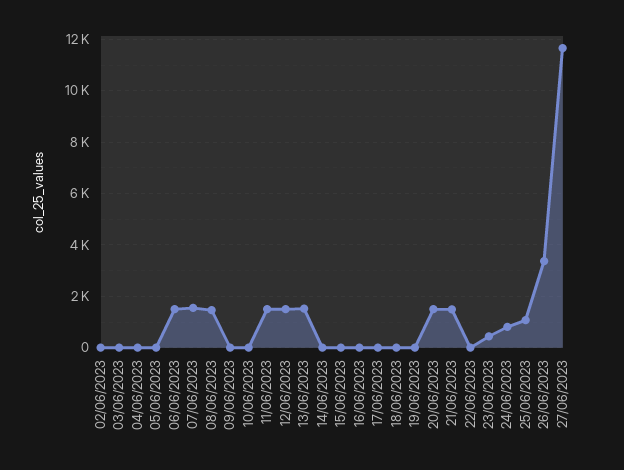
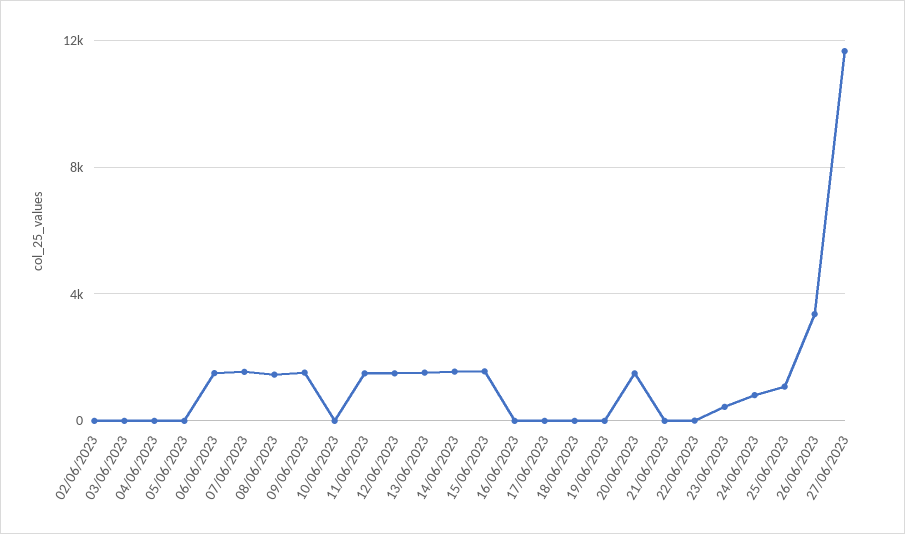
  {
    "02/06/2023": 0,
    "03/06/2023": 0,
    "04/06/2023": 0,
    "05/06/2023": 0,
    "06/06/2023": 1500,
    "07/06/2023": 1500,
    "08/06/2023": 1500,
-   "09/06/2023": 0,
+   "09/06/2023": 1500,
    "10/06/2023": 0,
    "11/06/2023": 1500,
    "12/06/2023": 1500,
    "13/06/2023": 1500,
-   "14/06/2023": 0,
+   "14/06/2023": 1500,
-   "15/06/2023": 0,
+   "15/06/2023": 1500,
    "16/06/2023": 0,
    "17/06/2023": 0,
    "18/06/2023": 0,
    "19/06/2023": 0,
    "20/06/2023": 1500,
-   "21/06/2023": 1500,
+   "21/06/2023": 0,
    "22/06/2023": 0,
    "23/06/2023": 500,
    "24/06/2023": 750,
    "25/06/2023": 1000,
    "26/06/2023": 3250,
    "27/06/2023": 11750
  }

